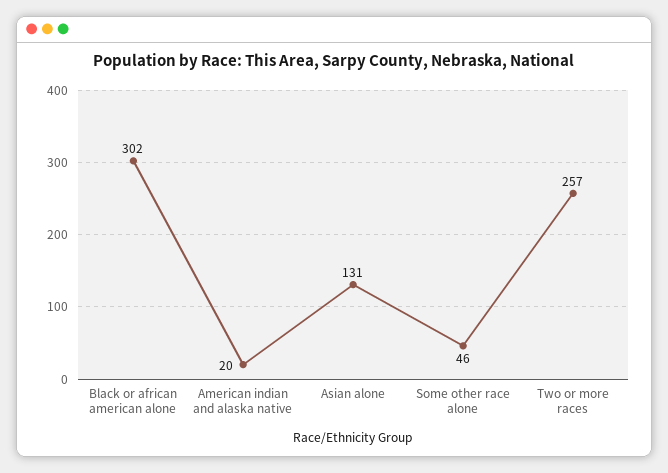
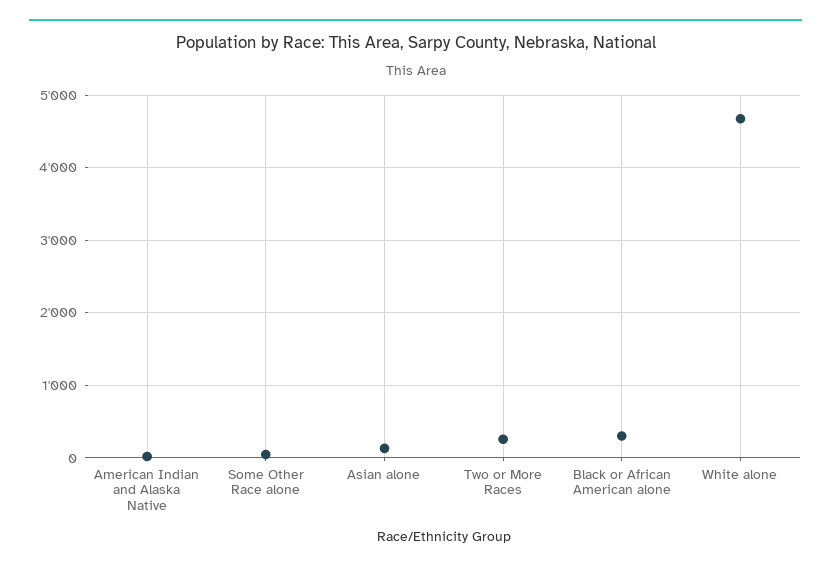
  {
    "Black or african american alone": 302,
    "American indian and alaska native": 20,
    "Asian alone": 131,
    "Some other race alone": 46,
-   "Two or more races": 257
+   "Two or more races": 257,
+   "White alone": 4700
  }

